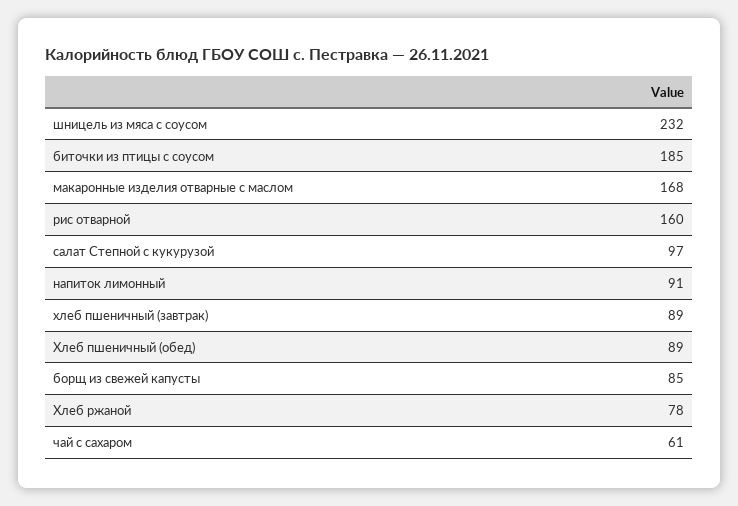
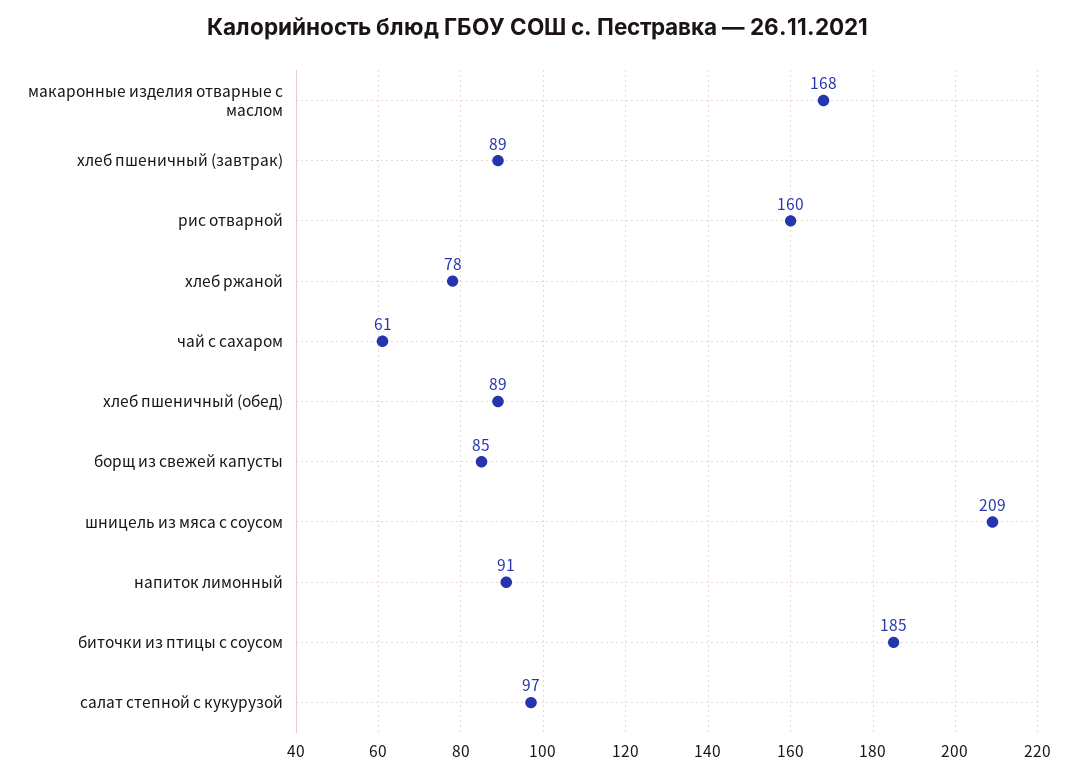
  {
-   "шницель из мяса с соусом": 232,
+   "шницель из мяса с соусом": 209,
    "биточки из птицы с соусом": 185,
    "макаронные изделия отварные с маслом": 168,
    "рис отварной": 160,
    "салат Степной с кукурузой": 97,
    "напиток лимонный": 91,
    "хлеб пшеничный (завтрак)": 89,
    "Хлеб пшеничный (обед)": 89,
    "борщ из свежей капусты": 85,
    "Хлеб ржаной": 78,
    "чай с сахаром": 61
  }

